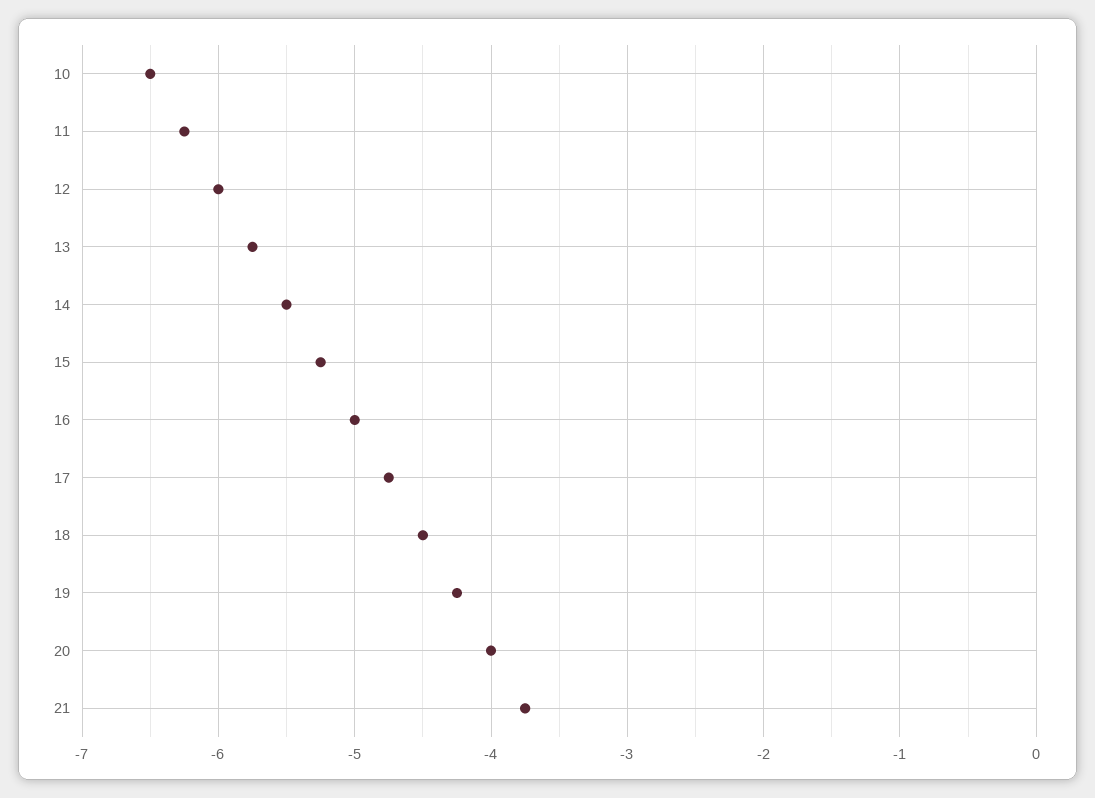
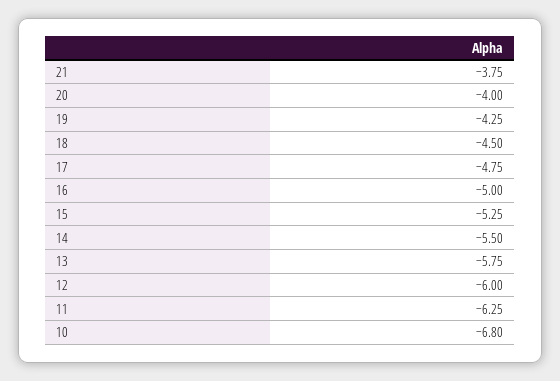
  {
-   "10": -6.5,
+   "10": -6.8,
    "11": -6.25,
    "12": -6,
    "13": -5.75,
    "14": -5.5,
    "15": -5.25,
    "16": -5,
    "17": -4.75,
    "18": -4.5,
    "19": -4.25,
    "20": -4,
    "21": -3.75
  }

